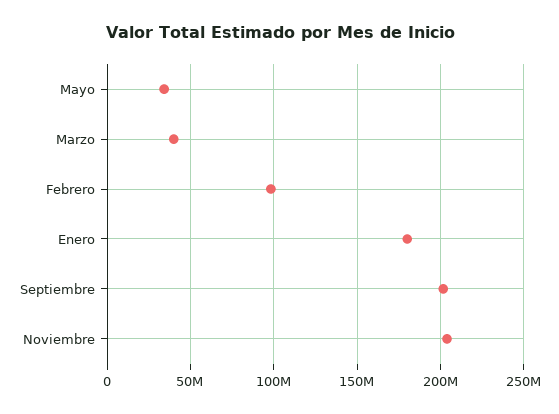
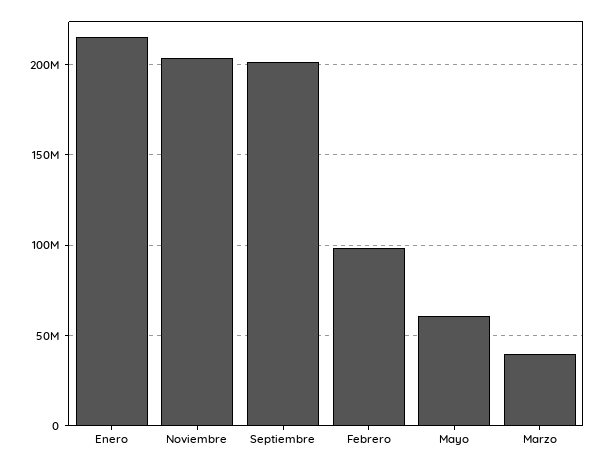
  {
-   "Mayo": 35000000,
+   "Mayo": 60000000,
    "Marzo": 40000000,
    "Febrero": 100000000,
-   "Enero": 180000000,
+   "Enero": 215000000,
    "Septiembre": 200000000,
    "Noviembre": 205000000
  }

